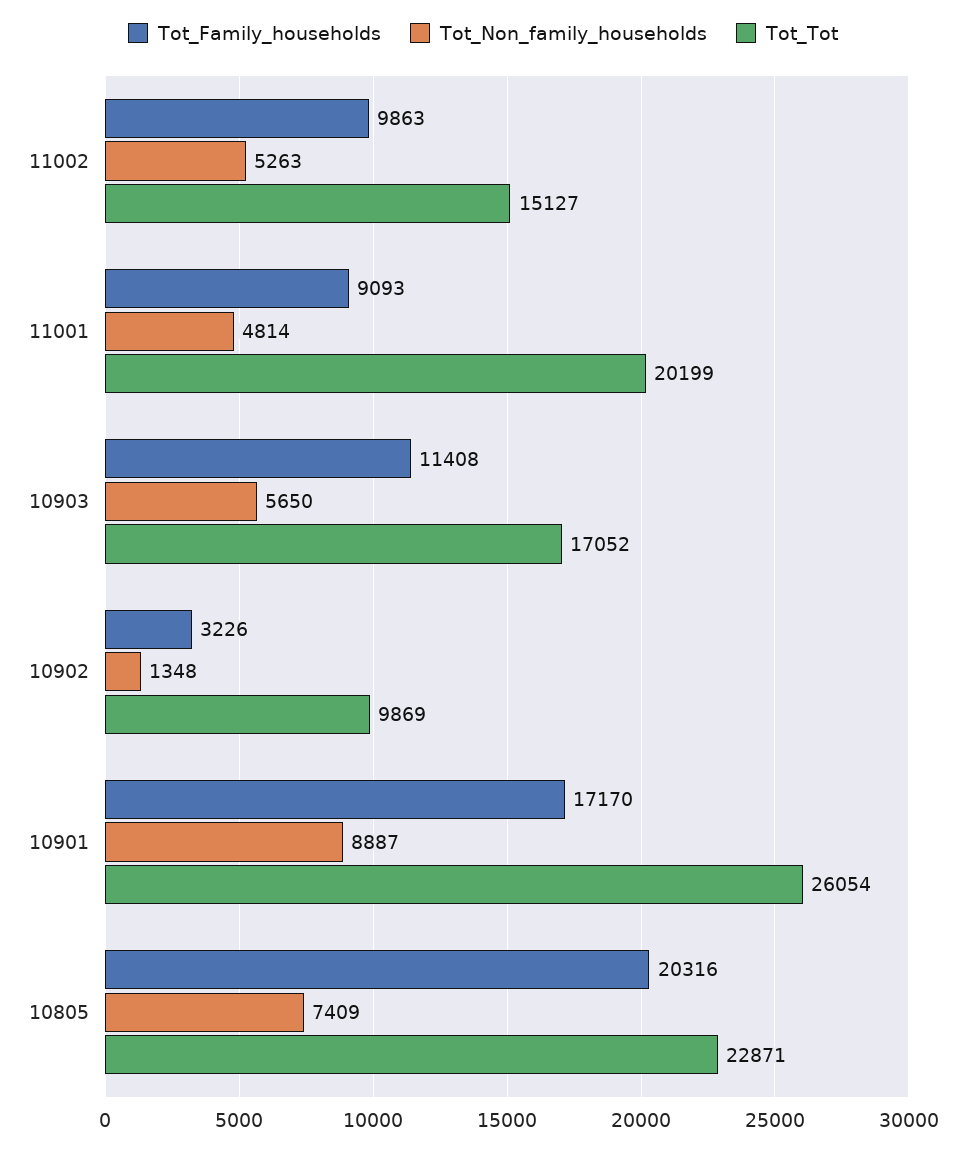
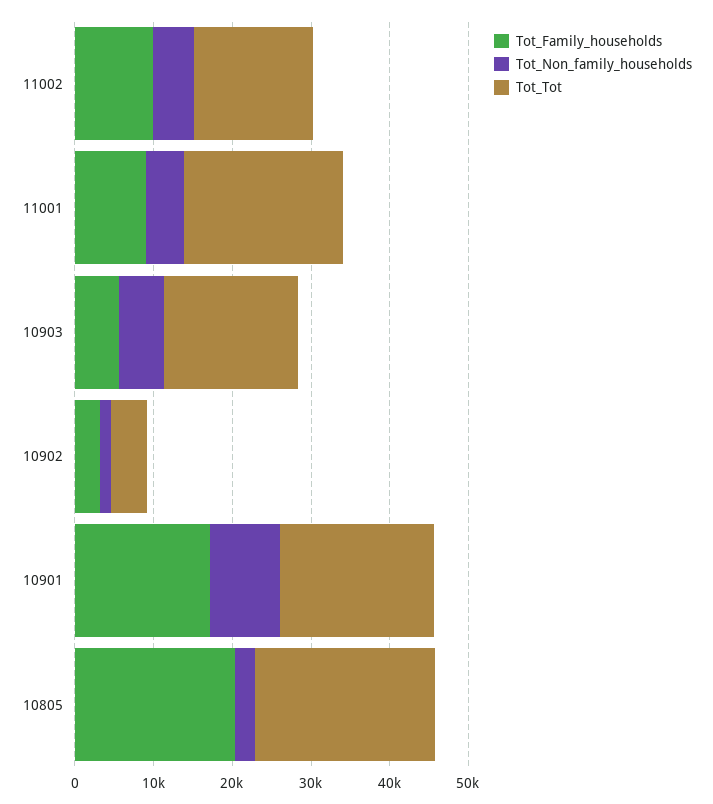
  {
    "Tot_Family_households": {
      "11002": 9863,
      "11001": 9093,
-     "10903": 11408,
+     "10903": 6000,
      "10902": 3226,
      "10901": 17170,
      "10805": 20316
    },
    "Tot_Non_family_households": {
      "11002": 5263,
      "11001": 4814,
      "10903": 5650,
      "10902": 1348,
      "10901": 8887,
-     "10805": 7409
+     "10805": 2000
    },
    "Tot_Tot": {
      "11002": 15127,
      "11001": 20199,
      "10903": 17052,
-     "10902": 9869,
+     "10902": 4000,
-     "10901": 26054,
+     "10901": 20000,
      "10805": 22871
    }
  }

